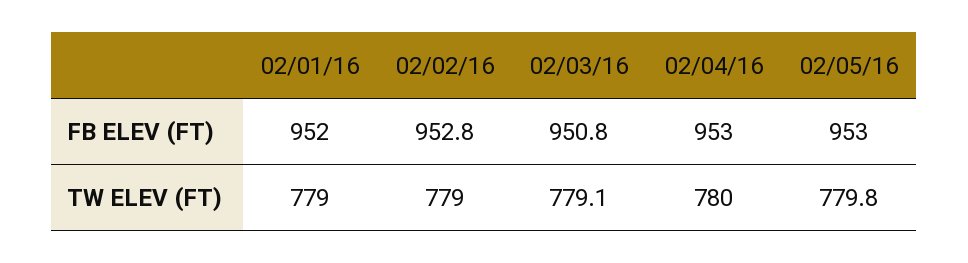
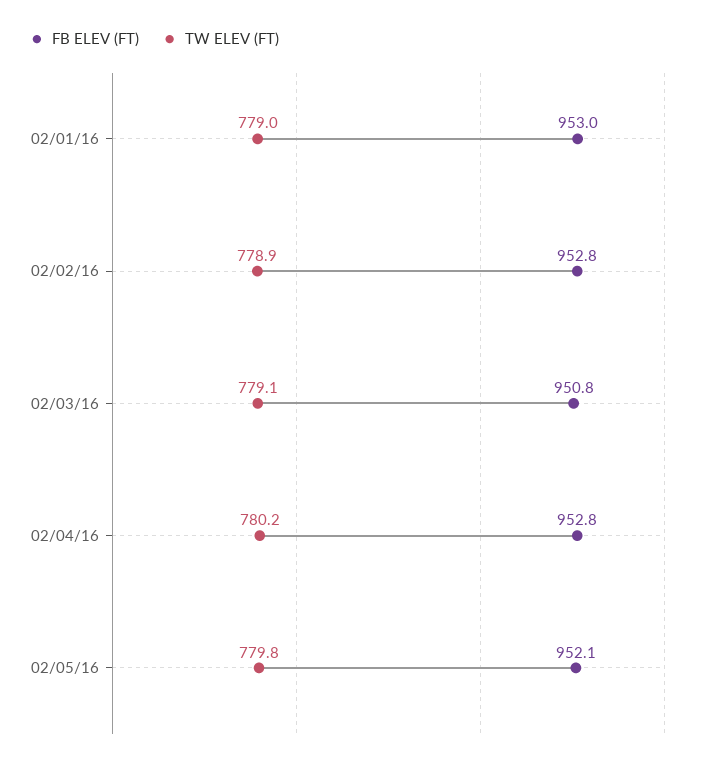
  {
    "FB ELEV (FT)": {
-     "02/01/16": 952,
+     "02/01/16": 953,
      "02/02/16": 952.8,
      "02/03/16": 950.8,
-     "02/04/16": 953,
+     "02/04/16": 952.8,
-     "02/05/16": 953
+     "02/05/16": 952.1
    },
    "TW ELEV (FT)": {
      "02/01/16": 779,
-     "02/02/16": 779,
+     "02/02/16": 778.9,
      "02/03/16": 779.1,
-     "02/04/16": 780,
+     "02/04/16": 780.2,
      "02/05/16": 779.8
    }
  }

